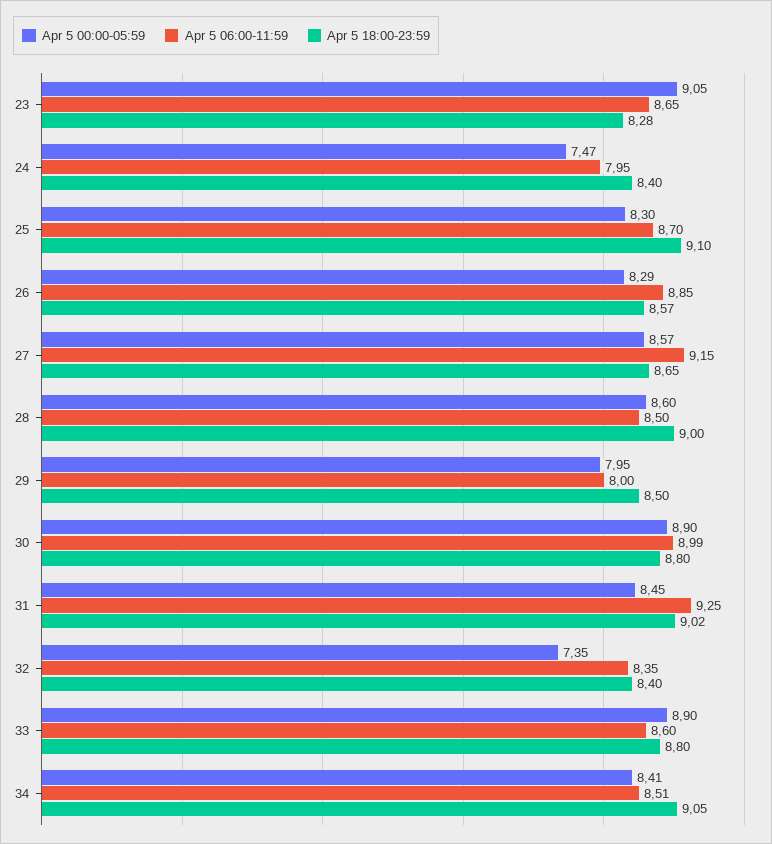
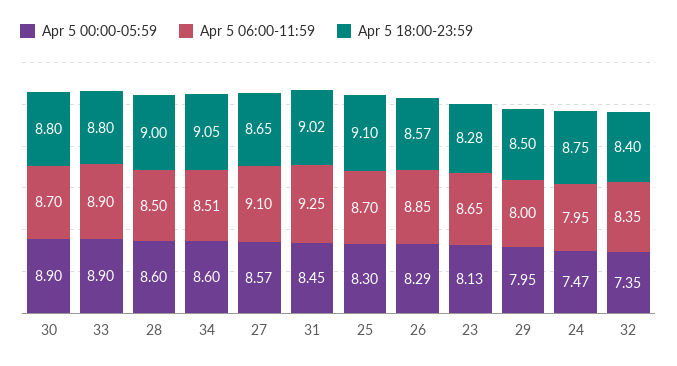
  {
    "Apr 5 00:00-05:59": {
-     "23": 9.05,
+     "23": 8.13,
      "24": 7.47,
      "25": 8.3,
      "26": 8.29,
      "27": 8.57,
      "28": 8.6,
      "29": 7.95,
      "30": 8.9,
      "31": 8.45,
      "32": 7.35,
      "33": 8.9,
-     "34": 8.41
+     "34": 8.6
    },
    "Apr 5 06:00-11:59": {
      "23": 8.65,
      "24": 7.95,
      "25": 8.7,
      "26": 8.85,
-     "27": 9.15,
+     "27": 9.1,
      "28": 8.5,
      "29": 8,
-     "30": 8.99,
+     "30": 8.7,
      "31": 9.25,
      "32": 8.35,
-     "33": 8.6,
+     "33": 8.9,
      "34": 8.51
    },
    "Apr 5 18:00-23:59": {
      "23": 8.28,
-     "24": 8.4,
+     "24": 8.75,
      "25": 9.1,
      "26": 8.57,
      "27": 8.65,
      "28": 9,
      "29": 8.5,
      "30": 8.8,
      "31": 9.02,
      "32": 8.4,
      "33": 8.8,
      "34": 9.05
    }
  }

